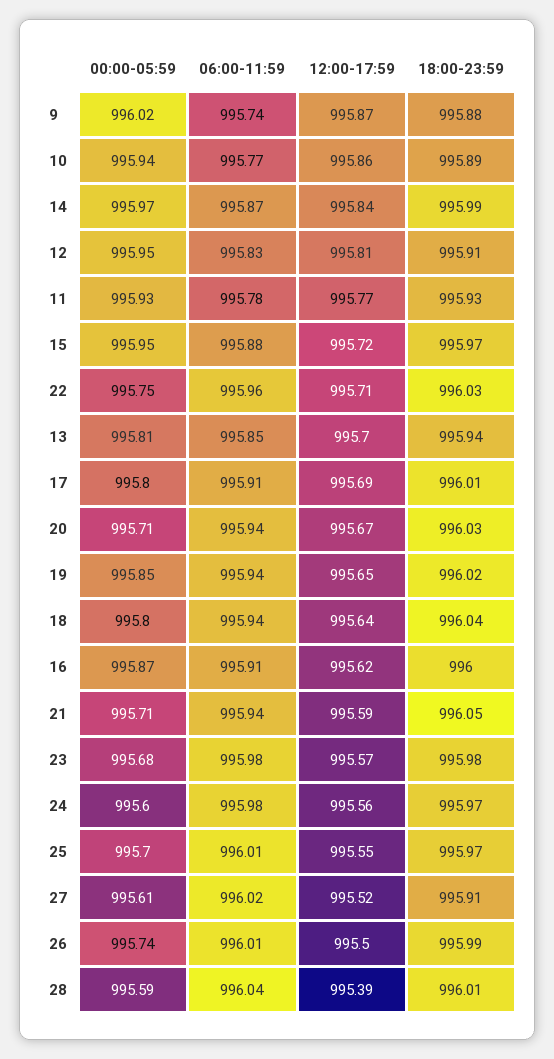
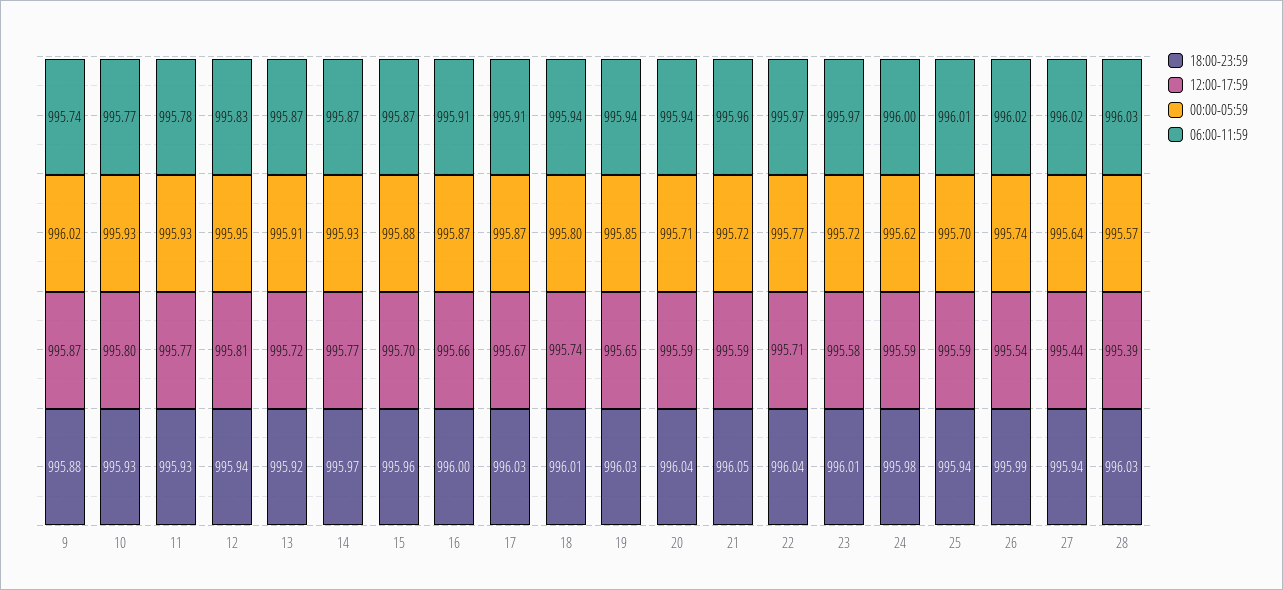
  {
    "00:00-05:59": {
      "9": 996.02,
-     "10": 995.94,
+     "10": 995.93,
-     "14": 995.97,
+     "14": 995.93,
      "12": 995.95,
      "11": 995.93,
-     "15": 995.95,
+     "15": 995.88,
-     "22": 995.75,
+     "22": 995.77,
-     "13": 995.81,
+     "13": 995.91,
-     "17": 995.8,
+     "17": 995.87,
      "20": 995.71,
      "19": 995.85,
      "18": 995.8,
      "16": 995.87,
-     "21": 995.71,
+     "21": 995.72,
-     "23": 995.68,
+     "23": 995.72,
-     "24": 995.6,
+     "24": 995.62,
      "25": 995.7,
-     "27": 995.61,
+     "27": 995.64,
      "26": 995.74,
-     "28": 995.59
+     "28": 995.57
    },
    "06:00-11:59": {
      "9": 995.74,
      "10": 995.77,
      "14": 995.87,
      "12": 995.83,
      "11": 995.78,
-     "15": 995.88,
+     "15": 995.87,
-     "22": 995.96,
+     "22": 995.97,
-     "13": 995.85,
+     "13": 995.87,
      "17": 995.91,
      "20": 995.94,
      "19": 995.94,
      "18": 995.94,
      "16": 995.91,
-     "21": 995.94,
+     "21": 995.96,
-     "23": 995.98,
+     "23": 995.97,
-     "24": 995.98,
+     "24": 996,
      "25": 996.01,
      "27": 996.02,
-     "26": 996.01,
+     "26": 996.02,
-     "28": 996.04
+     "28": 996.03
    },
    "12:00-17:59": {
      "9": 995.87,
-     "10": 995.86,
+     "10": 995.8,
-     "14": 995.84,
+     "14": 995.77,
      "12": 995.81,
      "11": 995.77,
-     "15": 995.72,
+     "15": 995.7,
      "22": 995.71,
-     "13": 995.7,
+     "13": 995.72,
-     "17": 995.69,
+     "17": 995.67,
-     "20": 995.67,
+     "20": 995.59,
      "19": 995.65,
-     "18": 995.64,
+     "18": 995.74,
-     "16": 995.62,
+     "16": 995.66,
      "21": 995.59,
-     "23": 995.57,
+     "23": 995.58,
-     "24": 995.56,
+     "24": 995.59,
-     "25": 995.55,
+     "25": 995.59,
-     "27": 995.52,
+     "27": 995.44,
-     "26": 995.5,
+     "26": 995.54,
      "28": 995.39
    },
    "18:00-23:59": {
      "9": 995.88,
-     "10": 995.89,
+     "10": 995.93,
-     "14": 995.99,
+     "14": 995.97,
-     "12": 995.91,
+     "12": 995.94,
      "11": 995.93,
-     "15": 995.97,
+     "15": 995.96,
-     "22": 996.03,
+     "22": 996.04,
-     "13": 995.94,
+     "13": 995.92,
-     "17": 996.01,
+     "17": 996.03,
-     "20": 996.03,
+     "20": 996.04,
-     "19": 996.02,
+     "19": 996.03,
-     "18": 996.04,
+     "18": 996.01,
      "16": 996,
      "21": 996.05,
-     "23": 995.98,
+     "23": 996.01,
-     "24": 995.97,
+     "24": 995.98,
-     "25": 995.97,
+     "25": 995.94,
-     "27": 995.91,
+     "27": 995.94,
      "26": 995.99,
-     "28": 996.01
+     "28": 996.03
    }
  }

